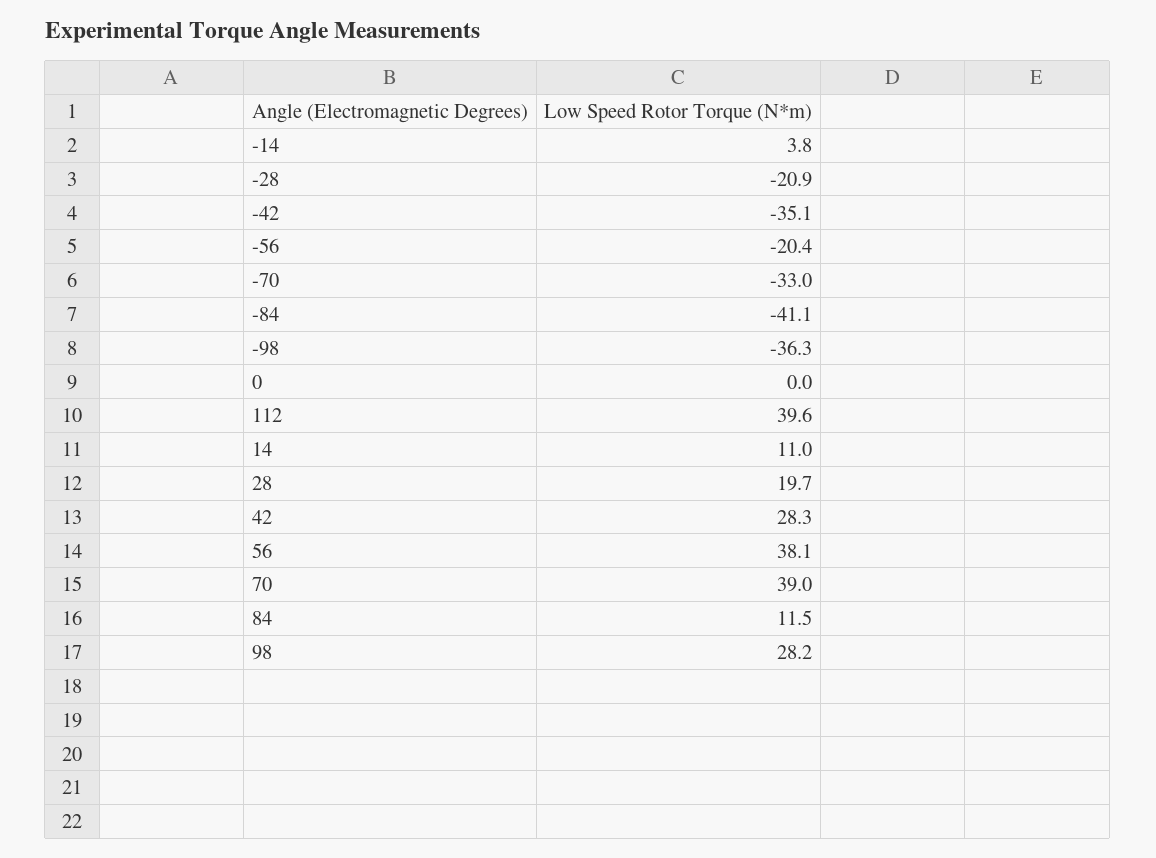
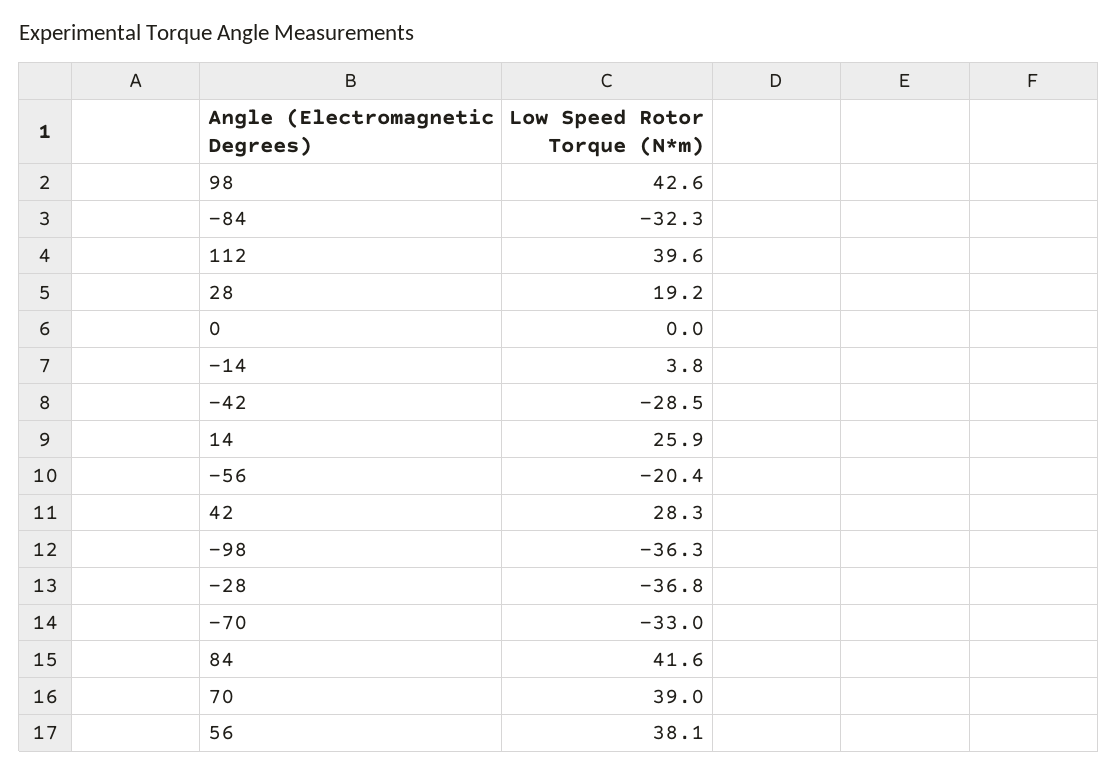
  {
    "-14": 3.8,
-   "-28": -20.9,
+   "-28": -36.8,
-   "-42": -35.1,
+   "-42": -28.5,
    "-56": -20.4,
    "-70": -33,
-   "-84": -41.1,
+   "-84": -32.3,
    "-98": -36.3,
    "0": 0,
    "112": 39.6,
-   "14": 11,
+   "14": 25.9,
-   "28": 19.7,
+   "28": 19.2,
    "42": 28.3,
    "56": 38.1,
    "70": 39,
-   "84": 11.5,
+   "84": 41.6,
-   "98": 28.2
+   "98": 42.6
  }

